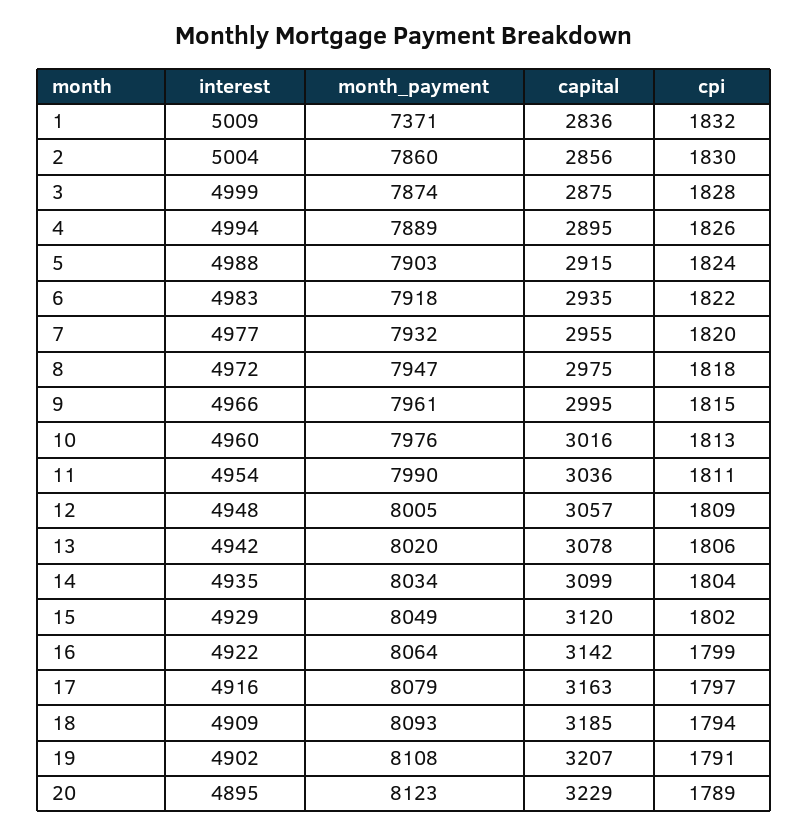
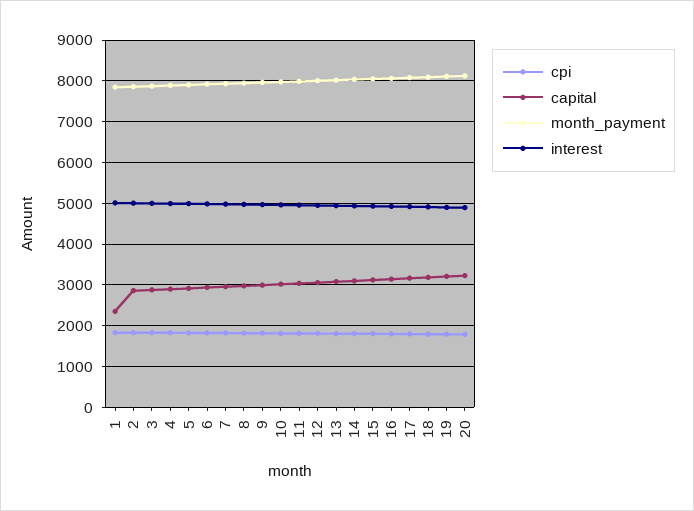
  {
    "interest": {
      "1": 5009,
      "2": 5004,
      "3": 4999,
      "4": 4994,
      "5": 4988,
      "6": 4983,
      "7": 4977,
      "8": 4972,
      "9": 4966,
      "10": 4960,
      "11": 4954,
      "12": 4948,
      "13": 4942,
      "14": 4935,
      "15": 4929,
      "16": 4922,
      "17": 4916,
      "18": 4909,
      "19": 4902,
      "20": 4895
    },
    "month_payment": {
-     "1": 7371,
+     "1": 7800,
      "2": 7860,
      "3": 7874,
      "4": 7889,
      "5": 7903,
      "6": 7918,
      "7": 7932,
      "8": 7947,
      "9": 7961,
      "10": 7976,
      "11": 7990,
      "12": 8005,
      "13": 8020,
      "14": 8034,
      "15": 8049,
      "16": 8064,
      "17": 8079,
      "18": 8093,
      "19": 8108,
      "20": 8123
    },
    "capital": {
-     "1": 2836,
+     "1": 2400,
      "2": 2856,
      "3": 2875,
      "4": 2895,
      "5": 2915,
      "6": 2935,
      "7": 2955,
      "8": 2975,
      "9": 2995,
      "10": 3016,
      "11": 3036,
      "12": 3057,
      "13": 3078,
      "14": 3099,
      "15": 3120,
      "16": 3142,
      "17": 3163,
      "18": 3185,
      "19": 3207,
      "20": 3229
    },
    "cpi": {
      "1": 1832,
      "2": 1830,
      "3": 1828,
      "4": 1826,
      "5": 1824,
      "6": 1822,
      "7": 1820,
      "8": 1818,
      "9": 1815,
      "10": 1813,
      "11": 1811,
      "12": 1809,
      "13": 1806,
      "14": 1804,
      "15": 1802,
      "16": 1799,
      "17": 1797,
      "18": 1794,
      "19": 1791,
      "20": 1789
    }
  }

